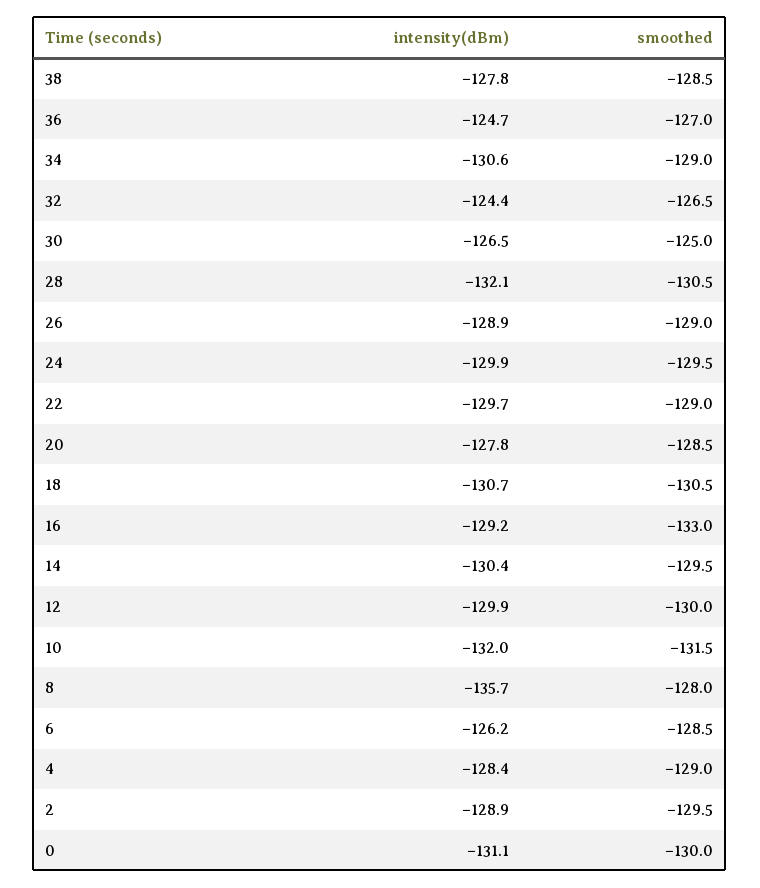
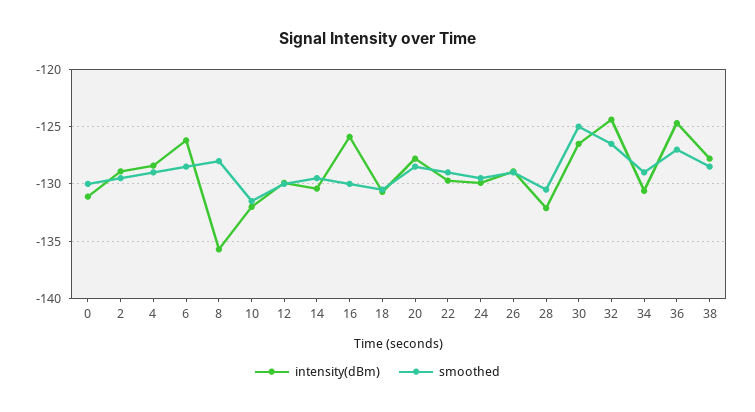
  {
    "intensity(dBm)": {
      "38": -127.8,
      "36": -124.7,
      "34": -130.6,
      "32": -124.4,
      "30": -126.5,
      "28": -132.1,
      "26": -128.9,
      "24": -129.9,
      "22": -129.7,
      "20": -127.8,
      "18": -130.7,
-     "16": -129.2,
+     "16": -126,
      "14": -130.4,
      "12": -129.9,
      "10": -132,
      "8": -135.7,
      "6": -126.2,
      "4": -128.4,
      "2": -128.9,
      "0": -131.1
    },
    "smoothed": {
      "38": -128.5,
      "36": -127,
      "34": -129,
      "32": -126.5,
      "30": -125,
      "28": -130.5,
      "26": -129,
      "24": -129.5,
      "22": -129,
      "20": -128.5,
      "18": -130.5,
-     "16": -133,
+     "16": -130,
      "14": -129.5,
      "12": -130,
      "10": -131.5,
      "8": -128,
      "6": -128.5,
      "4": -129,
      "2": -129.5,
      "0": -130
    }
  }

